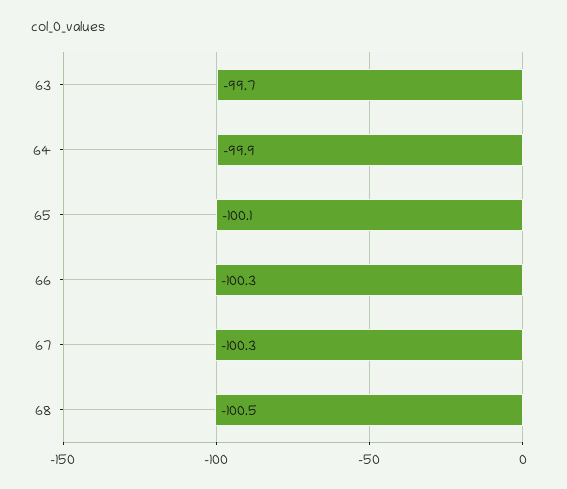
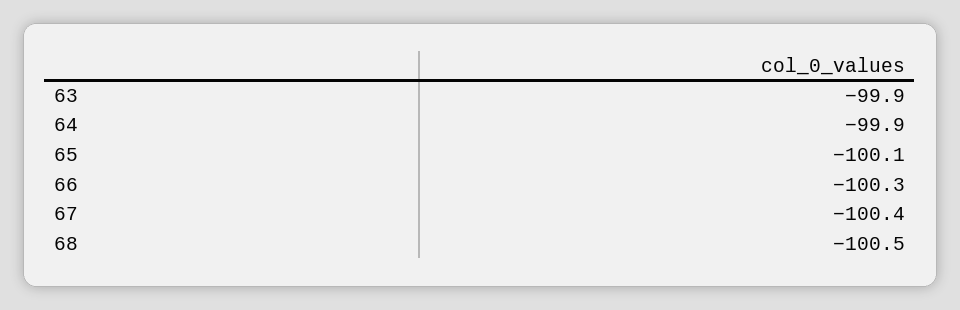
  {
-   "63": -99.7,
+   "63": -99.9,
    "64": -99.9,
    "65": -100.1,
    "66": -100.3,
-   "67": -100.3,
+   "67": -100.4,
    "68": -100.5
  }

